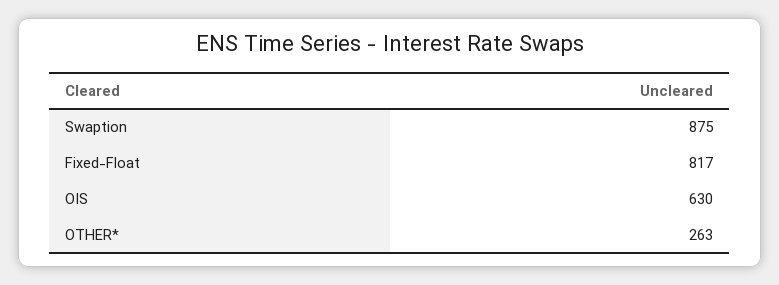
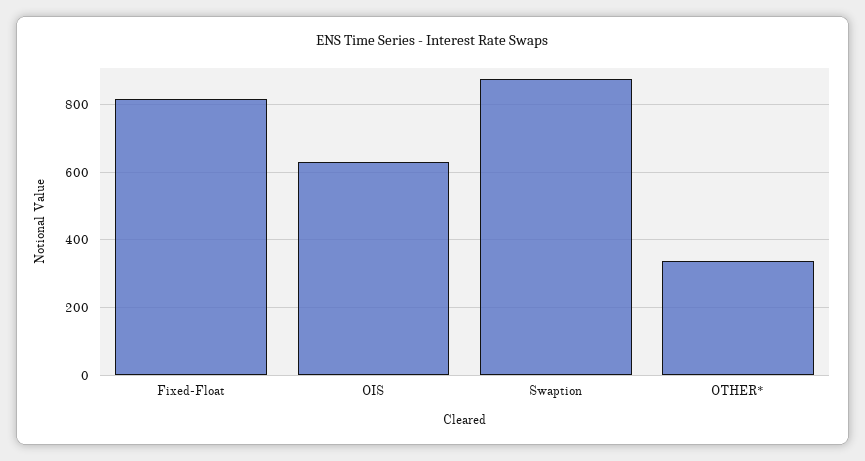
  {
    "Swaption": 875,
    "Fixed-Float": 817,
    "OIS": 630,
-   "OTHER*": 263
+   "OTHER*": 340
  }

